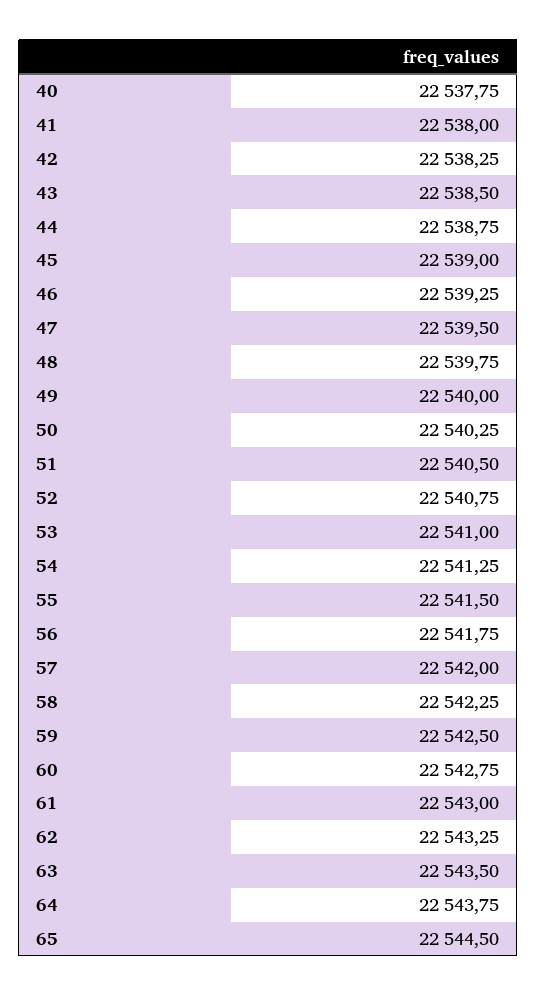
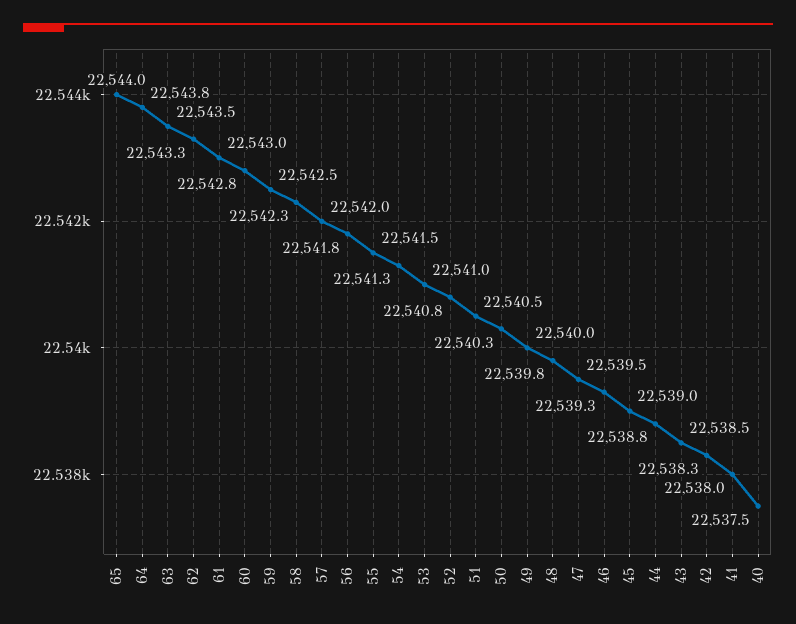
  {
-   "40": 22537.75,
+   "40": 22537.5,
    "41": 22538,
    "42": 22538.25,
    "43": 22538.5,
    "44": 22538.75,
    "45": 22539,
    "46": 22539.25,
    "47": 22539.5,
    "48": 22539.75,
    "49": 22540,
    "50": 22540.25,
    "51": 22540.5,
    "52": 22540.75,
    "53": 22541,
    "54": 22541.25,
    "55": 22541.5,
    "56": 22541.75,
    "57": 22542,
    "58": 22542.25,
    "59": 22542.5,
    "60": 22542.75,
    "61": 22543,
    "62": 22543.25,
    "63": 22543.5,
    "64": 22543.75,
-   "65": 22544.5
+   "65": 22544
  }

